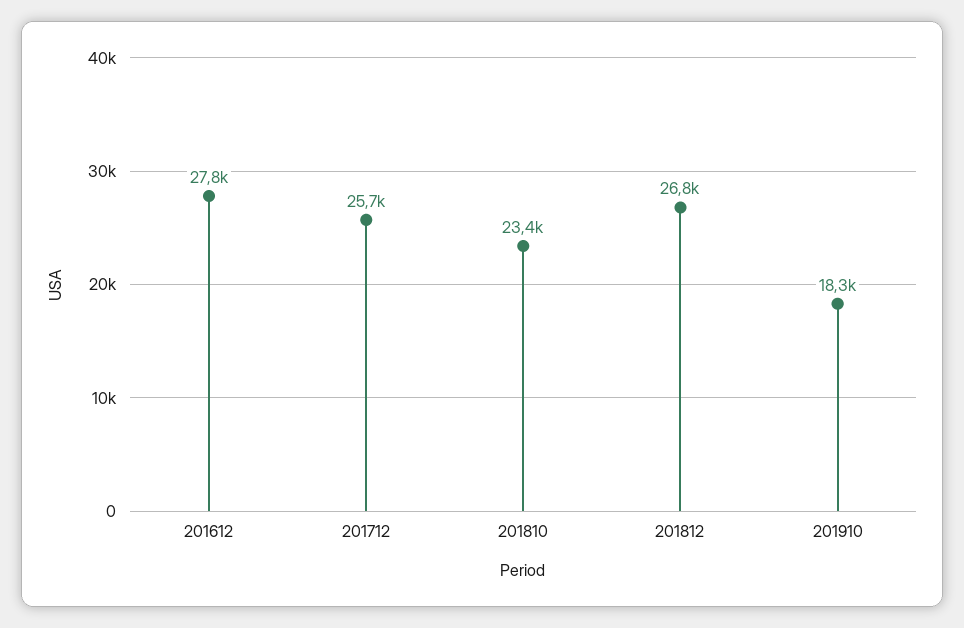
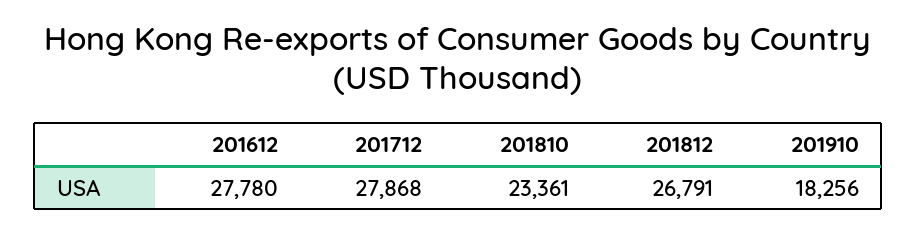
  {
    "201612": 27780,
-   "201712": 25700,
+   "201712": 27868,
    "201810": 23361,
    "201812": 26791,
    "201910": 18256
  }

